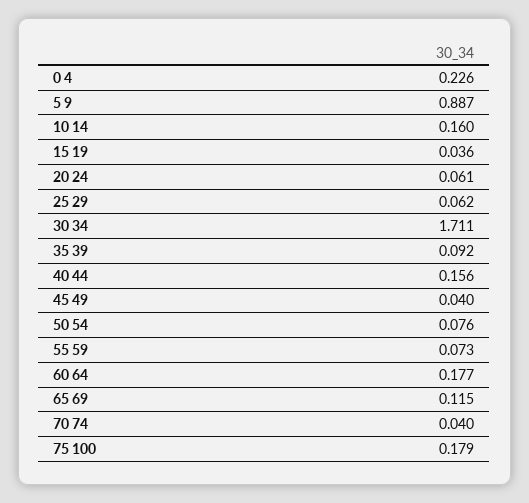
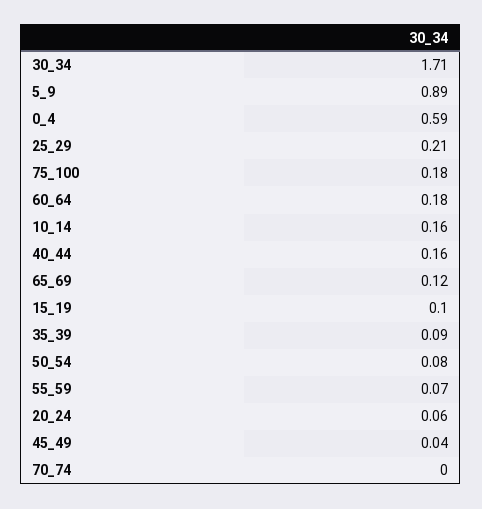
  {
-   "0 4": 0.226,
+   "0 4": 0.59,
    "5 9": 0.887,
    "10 14": 0.16,
-   "15 19": 0.036,
+   "15 19": 0.1,
    "20 24": 0.061,
-   "25 29": 0.062,
+   "25 29": 0.21,
    "30 34": 1.711,
    "35 39": 0.092,
    "40 44": 0.156,
    "45 49": 0.04,
    "50 54": 0.076,
    "55 59": 0.073,
    "60 64": 0.177,
    "65 69": 0.115,
-   "70 74": 0.04,
+   "70 74": 0,
    "75 100": 0.179
  }

